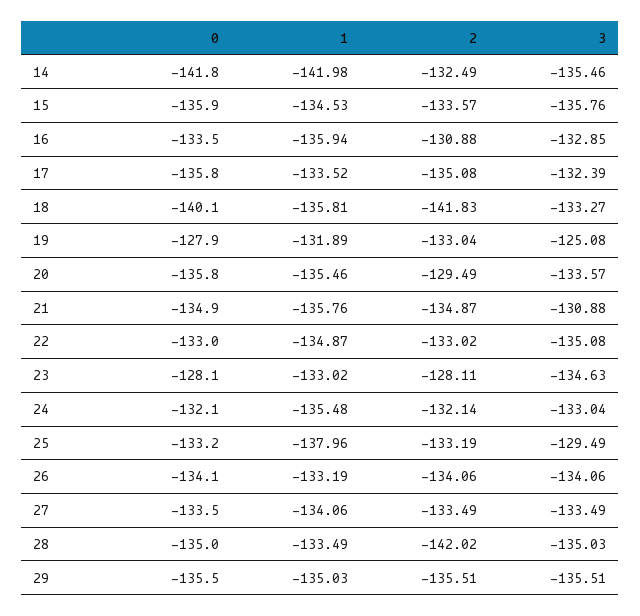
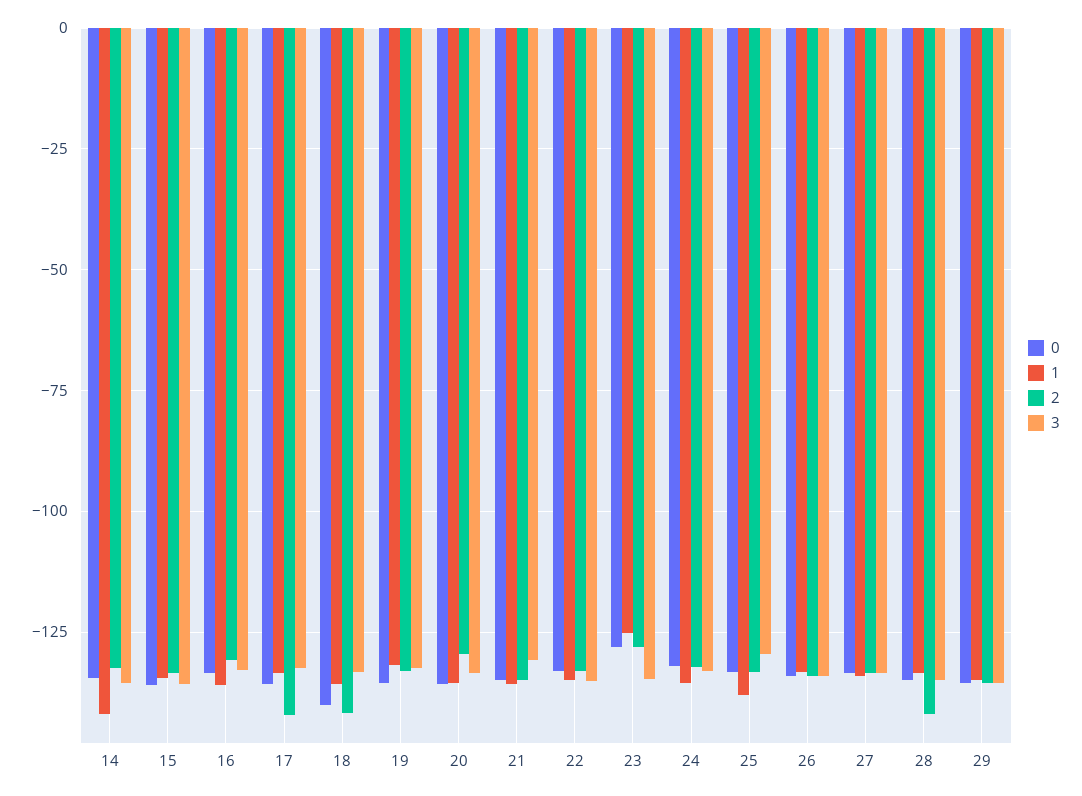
  {
    "0": {
-     "14": -141.8,
+     "14": -135,
      "15": -135.9,
      "16": -133.5,
      "17": -135.8,
      "18": -140.1,
-     "19": -127.9,
+     "19": -135,
      "20": -135.8,
      "21": -134.9,
      "22": -133,
      "23": -128.1,
      "24": -132.1,
      "25": -133.2,
      "26": -134.1,
      "27": -133.5,
      "28": -135,
      "29": -135.5
    },
    "1": {
      "14": -141.98,
      "15": -134.53,
      "16": -135.94,
      "17": -133.52,
      "18": -135.81,
      "19": -131.89,
      "20": -135.46,
      "21": -135.76,
      "22": -134.87,
-     "23": -133.02,
+     "23": -125,
      "24": -135.48,
      "25": -137.96,
      "26": -133.19,
      "27": -134.06,
      "28": -133.49,
      "29": -135.03
    },
    "2": {
      "14": -132.49,
      "15": -133.57,
      "16": -130.88,
-     "17": -135.08,
+     "17": -142.5,
      "18": -141.83,
      "19": -133.04,
      "20": -129.49,
      "21": -134.87,
      "22": -133.02,
      "23": -128.11,
      "24": -132.14,
      "25": -133.19,
      "26": -134.06,
      "27": -133.49,
      "28": -142.02,
      "29": -135.51
    },
    "3": {
      "14": -135.46,
      "15": -135.76,
      "16": -132.85,
      "17": -132.39,
      "18": -133.27,
-     "19": -125.08,
+     "19": -132.5,
      "20": -133.57,
      "21": -130.88,
      "22": -135.08,
      "23": -134.63,
      "24": -133.04,
      "25": -129.49,
      "26": -134.06,
      "27": -133.49,
      "28": -135.03,
      "29": -135.51
    }
  }

